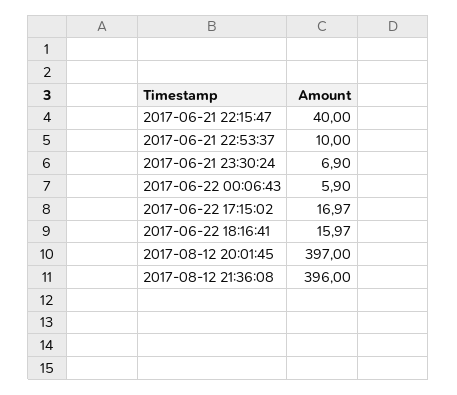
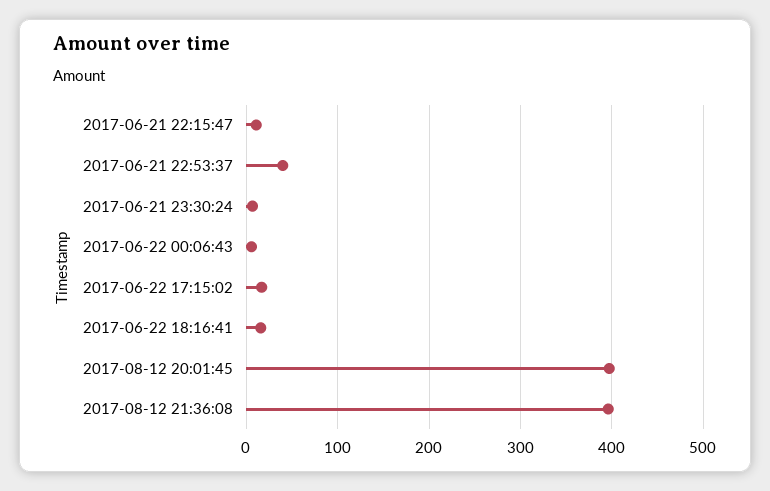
  {
-   "2017-06-21 22:15:47": 40,
+   "2017-06-21 22:15:47": 10,
-   "2017-06-21 22:53:37": 10,
+   "2017-06-21 22:53:37": 40,
    "2017-06-21 23:30:24": 6.9,
    "2017-06-22 00:06:43": 5.9,
    "2017-06-22 17:15:02": 16.97,
    "2017-06-22 18:16:41": 15.97,
    "2017-08-12 20:01:45": 397,
    "2017-08-12 21:36:08": 396
  }

